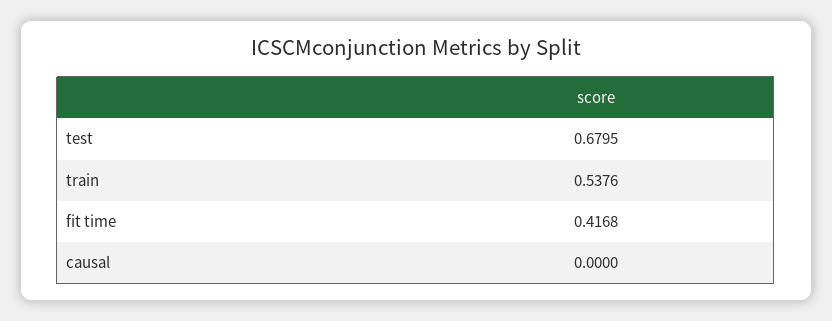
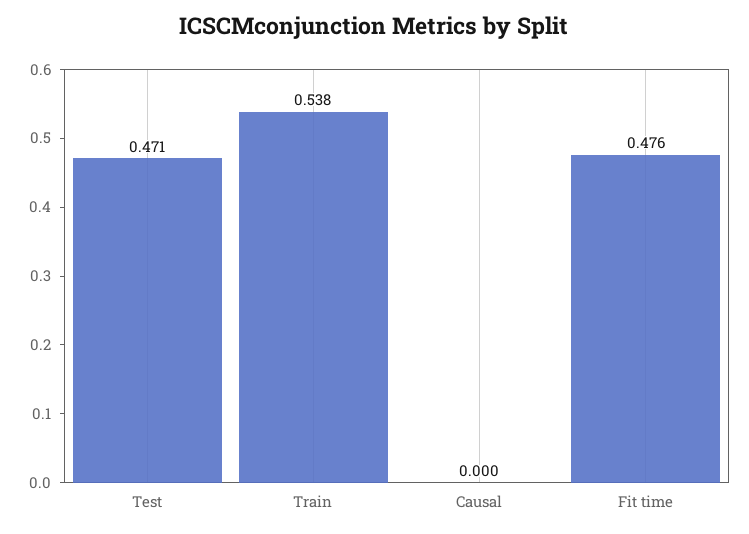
  {
-   "test": 0.6795,
+   "test": 0.471,
    "train": 0.5376,
-   "fit time": 0.4168,
+   "fit time": 0.476,
    "causal": 0
  }

